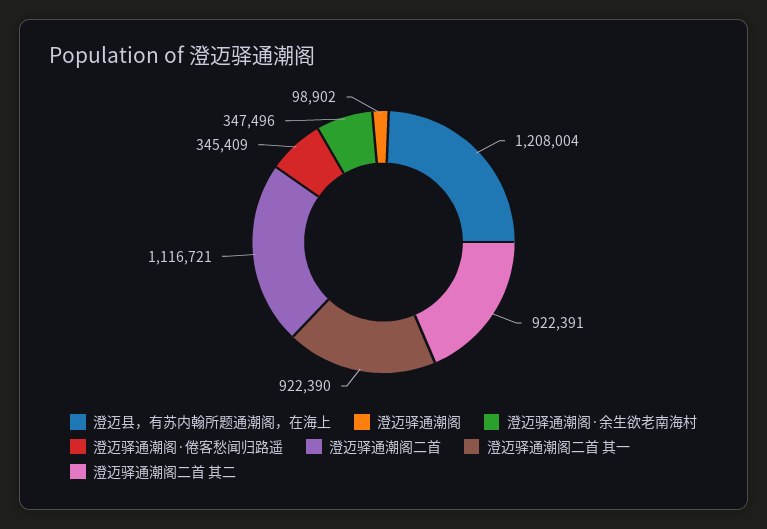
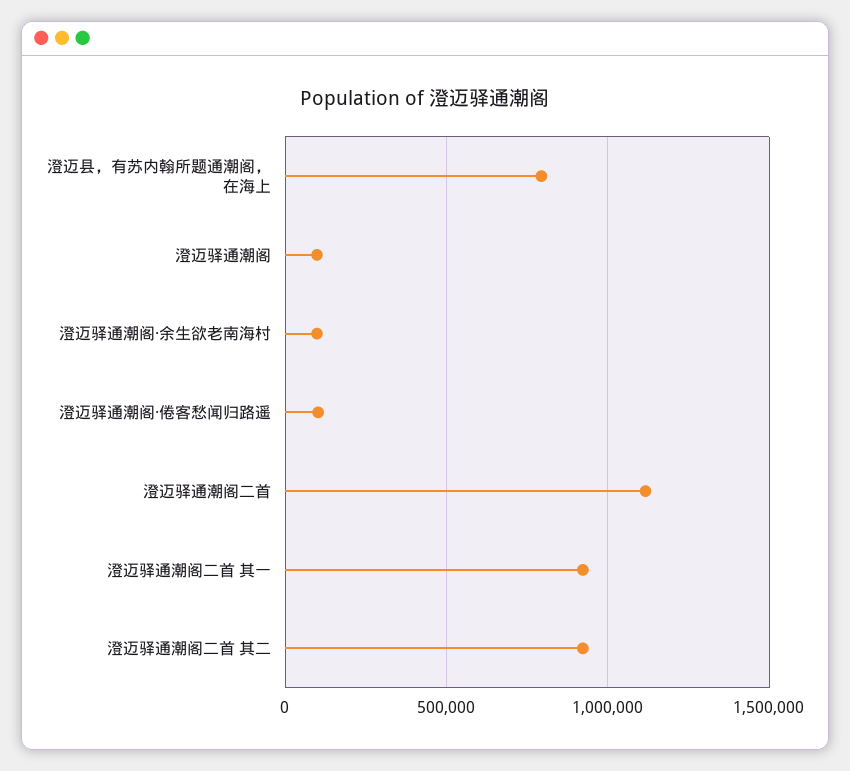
  {
-   "澄迈县，有苏内翰所题通潮阁，在海上": 1208004,
+   "澄迈县，有苏内翰所题通潮阁，在海上": 800000,
    "澄迈驿通潮阁": 98902,
-   "澄迈驿通潮阁·余生欲老南海村": 347496,
+   "澄迈驿通潮阁·余生欲老南海村": 100000,
-   "澄迈驿通潮阁·倦客愁闻归路遥": 345409,
+   "澄迈驿通潮阁·倦客愁闻归路遥": 100000,
    "澄迈驿通潮阁二首": 1116721,
    "澄迈驿通潮阁二首 其一": 922390,
    "澄迈驿通潮阁二首 其二": 922391
  }

